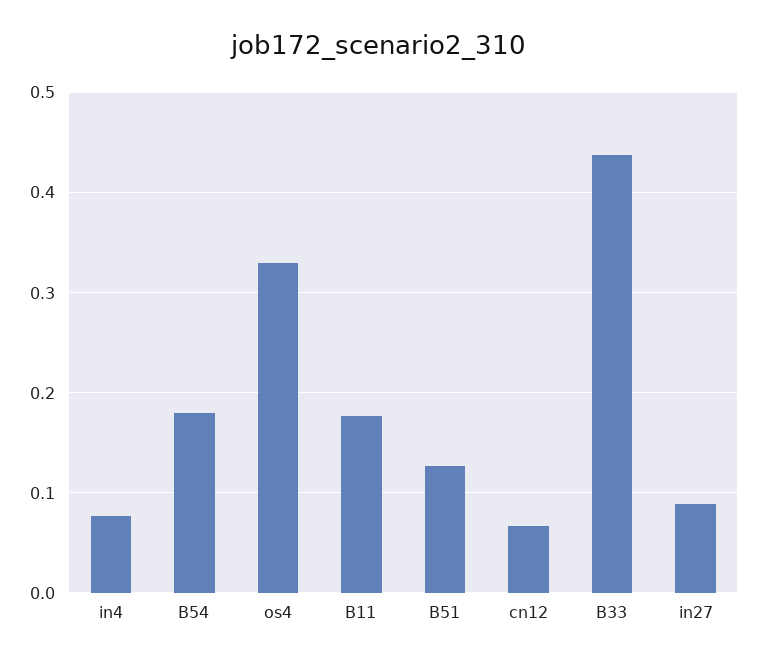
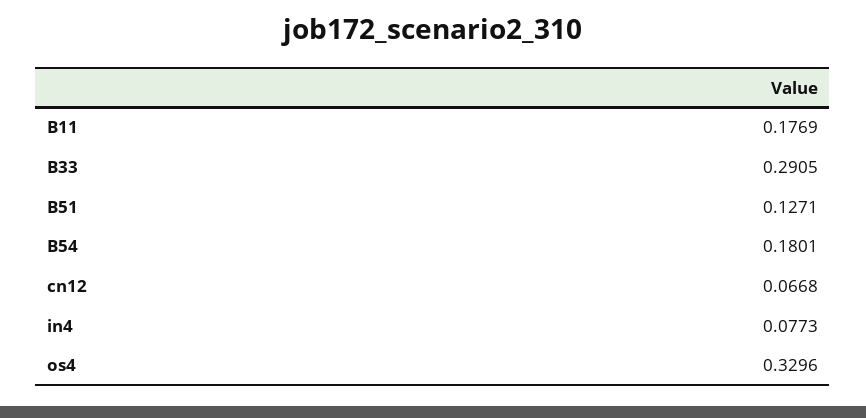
  {
    "in4": 0.0773,
    "B54": 0.1801,
    "os4": 0.3296,
    "B11": 0.1769,
    "B51": 0.1271,
    "cn12": 0.0668,
-   "B33": 0.44,
+   "B33": 0.2905
-   "in27": 0.09
  }

